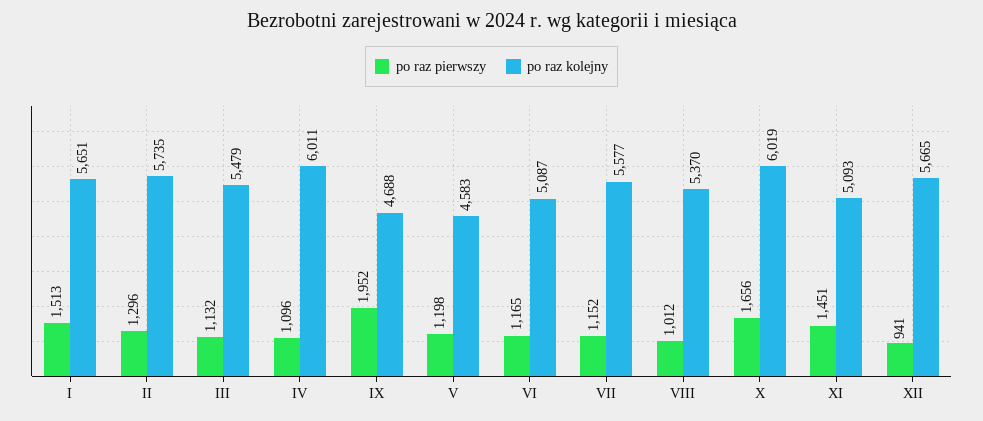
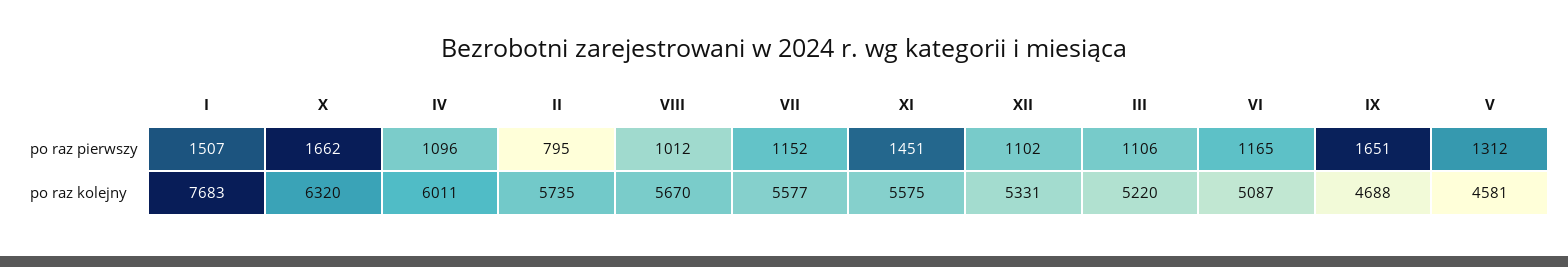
  {
    "po raz pierwszy": {
-     "I": 1513,
+     "I": 1507,
-     "II": 1296,
+     "II": 795,
-     "III": 1132,
+     "III": 1106,
      "IV": 1096,
-     "IX": 1952,
+     "IX": 1651,
-     "V": 1198,
+     "V": 1312,
      "VI": 1165,
      "VII": 1152,
      "VIII": 1012,
-     "X": 1656,
+     "X": 1662,
      "XI": 1451,
-     "XII": 941
+     "XII": 1102
    },
    "po raz kolejny": {
-     "I": 5651,
+     "I": 7683,
      "II": 5735,
-     "III": 5479,
+     "III": 5220,
      "IV": 6011,
      "IX": 4688,
-     "V": 4583,
+     "V": 4581,
      "VI": 5087,
      "VII": 5577,
-     "VIII": 5370,
+     "VIII": 5670,
-     "X": 6019,
+     "X": 6320,
-     "XI": 5093,
+     "XI": 5575,
-     "XII": 5665
+     "XII": 5331
    }
  }

